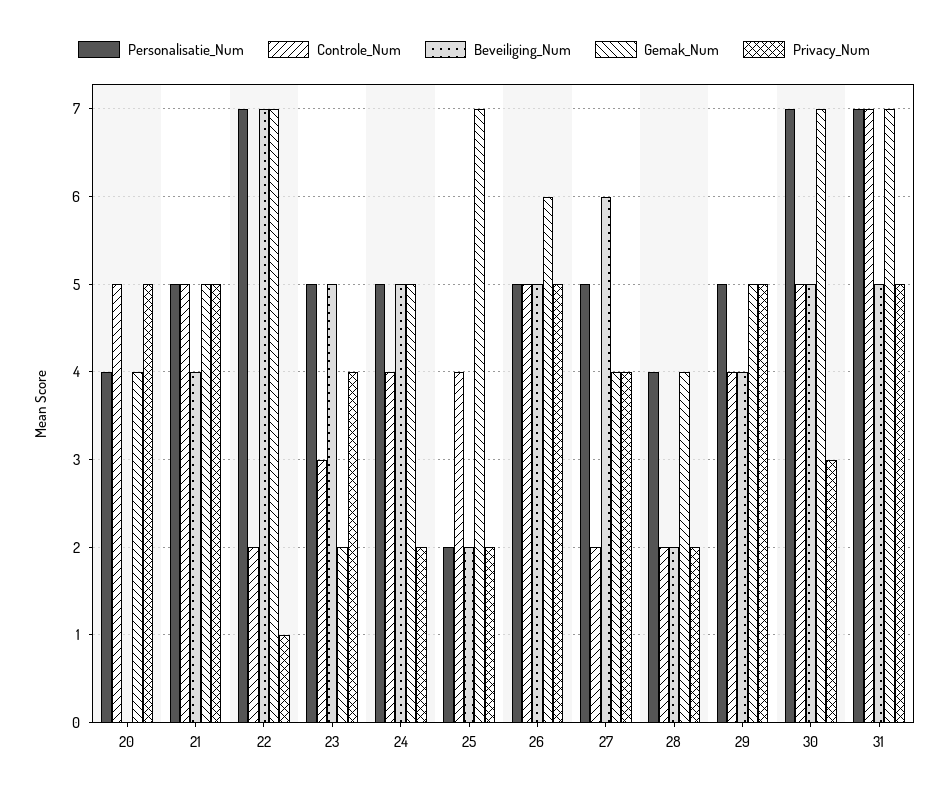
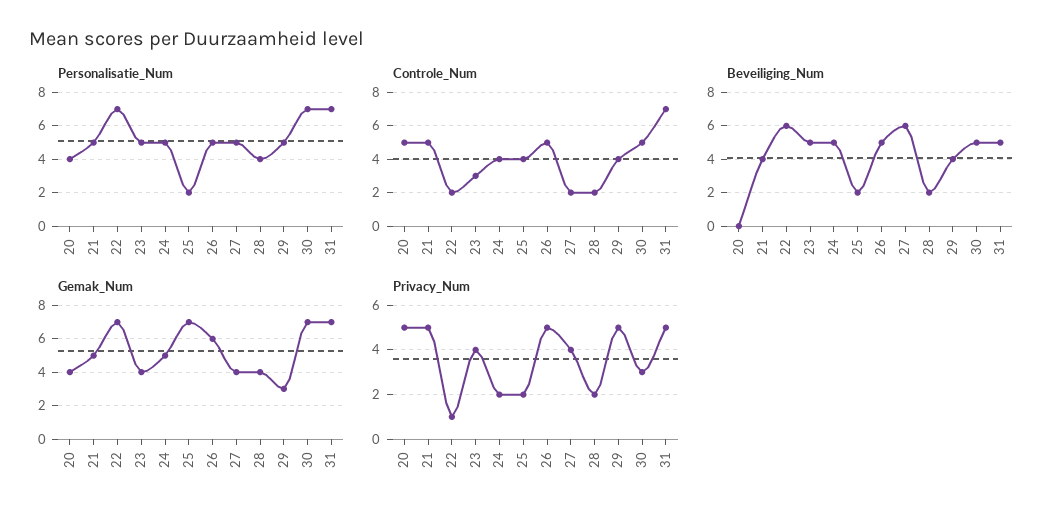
  {
    "Personalisatie_Num": {
      "20": 4,
      "21": 5,
      "22": 7,
      "23": 5,
      "24": 5,
      "25": 2,
      "26": 5,
      "27": 5,
      "28": 4,
      "29": 5,
      "30": 7,
      "31": 7
    },
    "Controle_Num": {
      "20": 5,
      "21": 5,
      "22": 2,
      "23": 3,
      "24": 4,
      "25": 4,
      "26": 5,
      "27": 2,
      "28": 2,
      "29": 4,
      "30": 5,
      "31": 7
    },
    "Beveiliging_Num": {
      "20": 0,
      "21": 4,
-     "22": 7,
+     "22": 6,
      "23": 5,
      "24": 5,
      "25": 2,
      "26": 5,
      "27": 6,
      "28": 2,
      "29": 4,
      "30": 5,
      "31": 5
    },
    "Gemak_Num": {
      "20": 4,
      "21": 5,
      "22": 7,
-     "23": 2,
+     "23": 4,
      "24": 5,
      "25": 7,
      "26": 6,
      "27": 4,
      "28": 4,
-     "29": 5,
+     "29": 3,
      "30": 7,
      "31": 7
    },
    "Privacy_Num": {
      "20": 5,
      "21": 5,
      "22": 1,
      "23": 4,
      "24": 2,
      "25": 2,
      "26": 5,
      "27": 4,
      "28": 2,
      "29": 5,
      "30": 3,
      "31": 5
    }
  }

